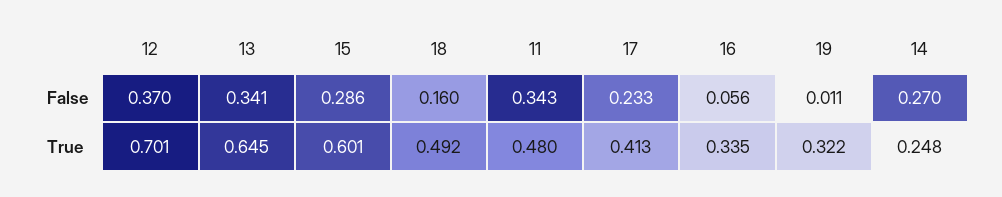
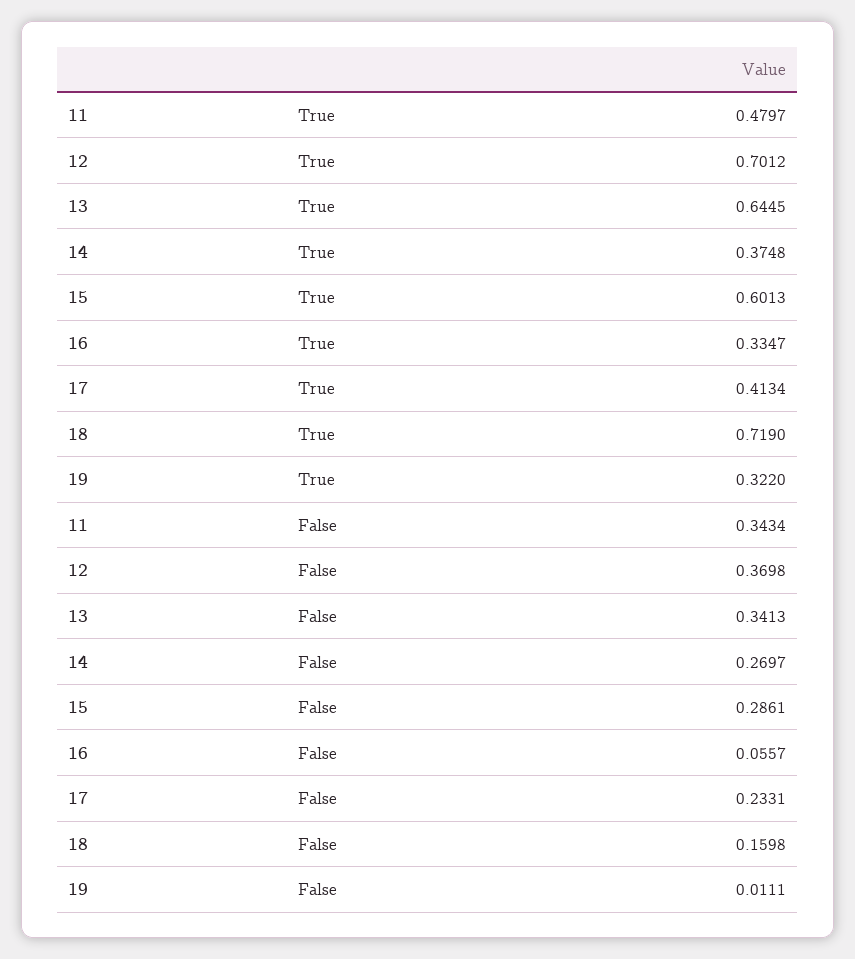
  {
    "12": {
      "False": 0.3698,
      "True": 0.7012
    },
    "13": {
      "False": 0.3413,
      "True": 0.6445
    },
    "15": {
      "False": 0.2861,
      "True": 0.6013
    },
    "18": {
      "False": 0.1598,
-     "True": 0.492
+     "True": 0.719
    },
    "11": {
      "False": 0.3434,
      "True": 0.4797
    },
    "17": {
      "False": 0.2331,
      "True": 0.4134
    },
    "16": {
      "False": 0.0557,
      "True": 0.3347
    },
    "19": {
      "False": 0.0111,
      "True": 0.322
    },
    "14": {
      "False": 0.2697,
-     "True": 0.248
+     "True": 0.3748
    }
  }

